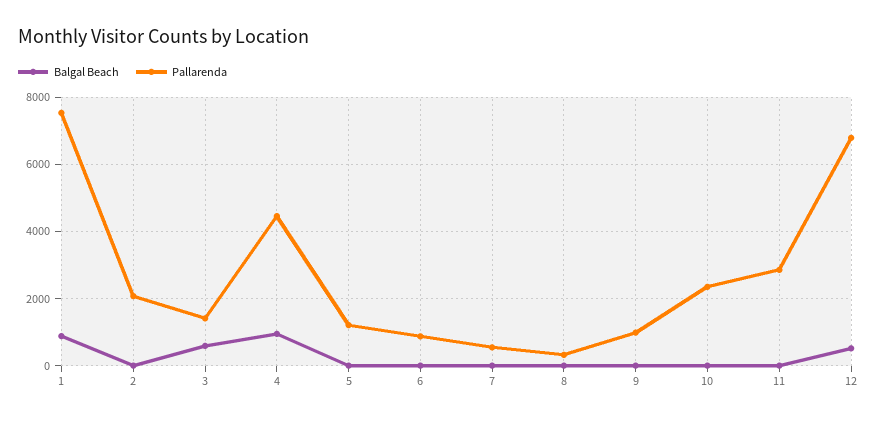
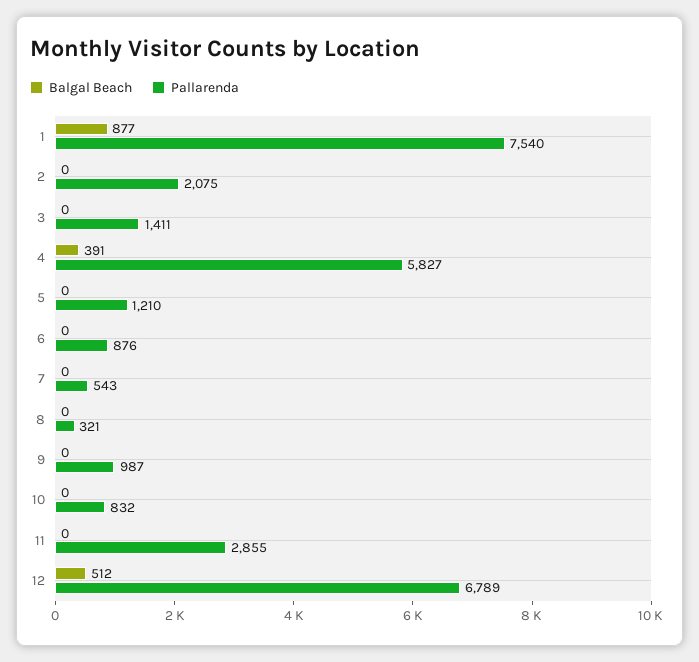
  {
    "Balgal Beach": {
      "1": 877,
      "2": 0,
-     "3": 600,
+     "3": 0,
-     "4": 1000,
+     "4": 391,
      "5": 0,
      "6": 0,
      "7": 0,
      "8": 0,
      "9": 0,
      "10": 0,
      "11": 0,
      "12": 512
    },
    "Pallarenda": {
      "1": 7540,
      "2": 2075,
      "3": 1411,
-     "4": 4400,
+     "4": 5827,
      "5": 1210,
      "6": 876,
      "7": 543,
      "8": 321,
      "9": 987,
-     "10": 2400,
+     "10": 832,
      "11": 2855,
      "12": 6789
    }
  }

